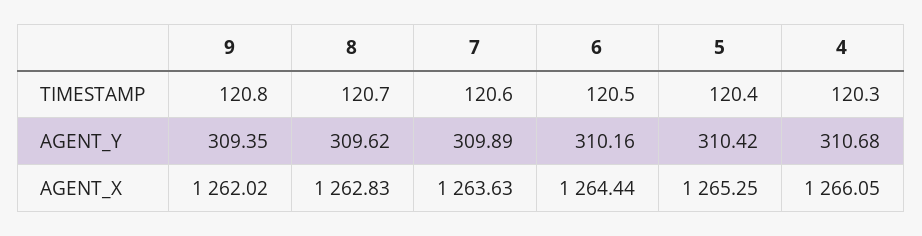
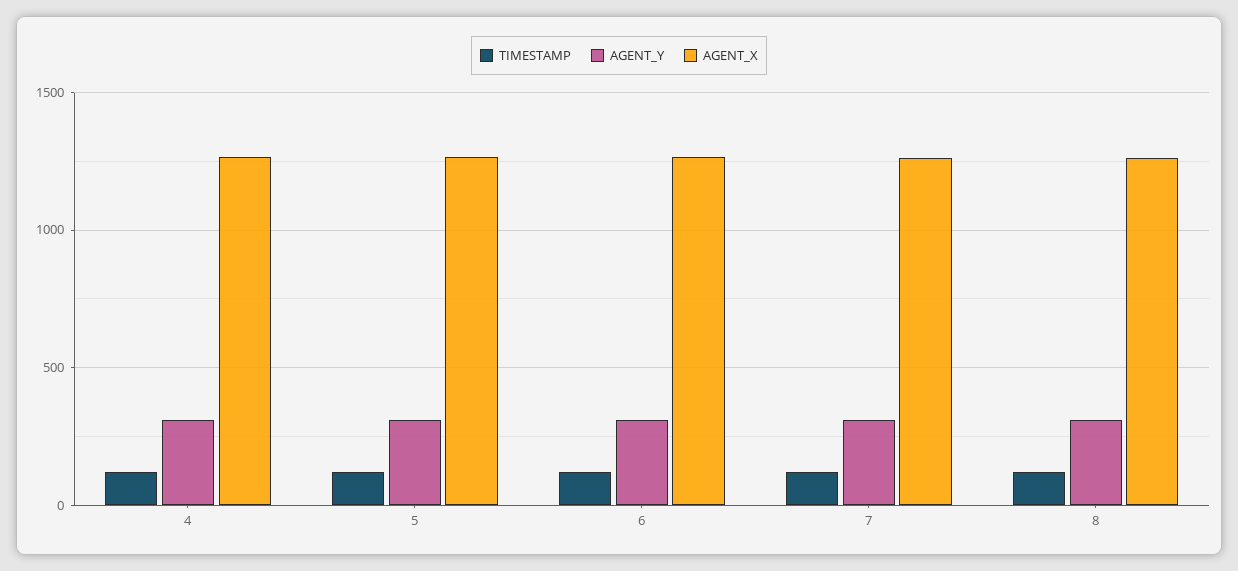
  {
    "TIMESTAMP": {
-     "9": 120.8,
      "8": 120.7,
      "7": 120.6,
      "6": 120.5,
      "5": 120.4,
      "4": 120.3
    },
    "AGENT_Y": {
-     "9": 309.35,
      "8": 309.62,
      "7": 309.89,
      "6": 310.16,
      "5": 310.42,
      "4": 310.68
    },
    "AGENT_X": {
-     "9": 1262.02,
      "8": 1262.83,
      "7": 1263.63,
      "6": 1264.44,
      "5": 1265.25,
      "4": 1266.05
    }
  }

